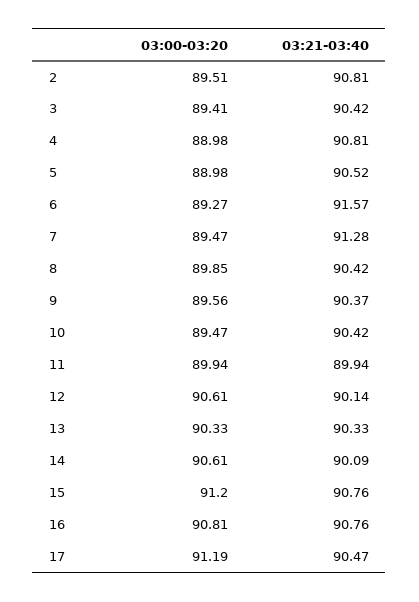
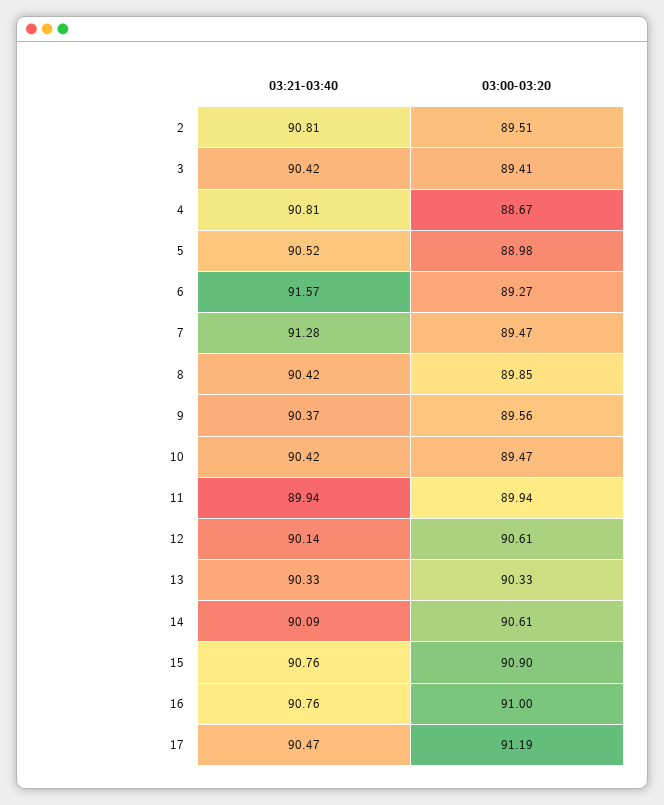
  {
    "03:00-03:20": {
      "2": 89.51,
      "3": 89.41,
-     "4": 88.98,
+     "4": 88.67,
      "5": 88.98,
      "6": 89.27,
      "7": 89.47,
      "8": 89.85,
      "9": 89.56,
      "10": 89.47,
      "11": 89.94,
      "12": 90.61,
      "13": 90.33,
      "14": 90.61,
-     "15": 91.2,
+     "15": 90.9,
-     "16": 90.81,
+     "16": 91,
      "17": 91.19
    },
    "03:21-03:40": {
      "2": 90.81,
      "3": 90.42,
      "4": 90.81,
      "5": 90.52,
      "6": 91.57,
      "7": 91.28,
      "8": 90.42,
      "9": 90.37,
      "10": 90.42,
      "11": 89.94,
      "12": 90.14,
      "13": 90.33,
      "14": 90.09,
      "15": 90.76,
      "16": 90.76,
      "17": 90.47
    }
  }

